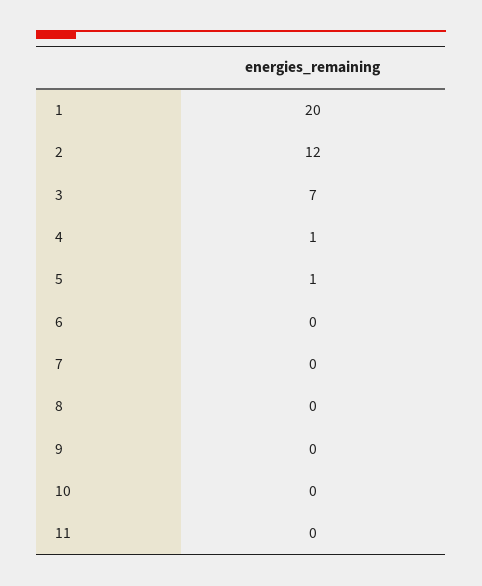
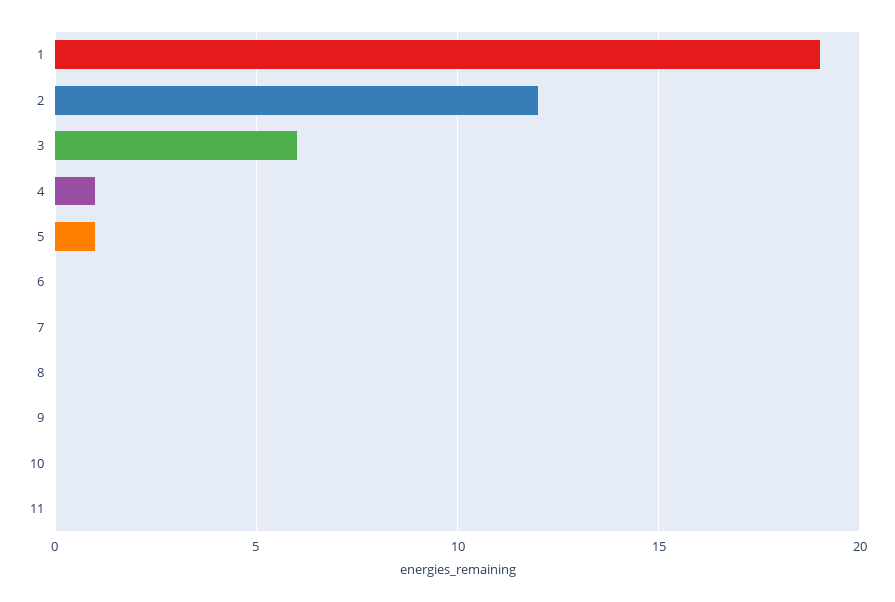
  {
-   "1": 20,
+   "1": 19,
    "2": 12,
-   "3": 7,
+   "3": 6,
    "4": 1,
    "5": 1,
    "6": 0,
    "7": 0,
    "8": 0,
    "9": 0,
    "10": 0,
    "11": 0
  }

